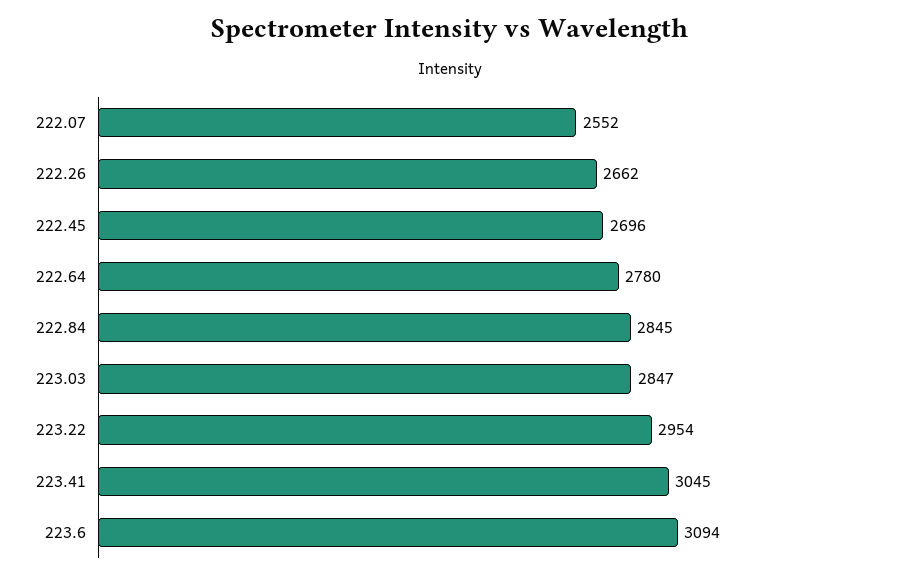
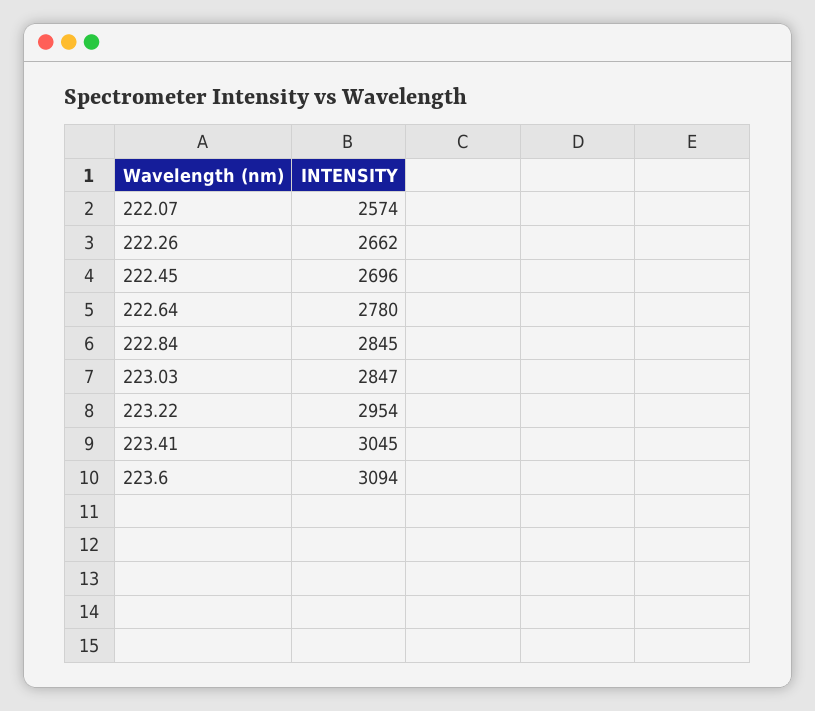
  {
-   "222.07": 2552,
+   "222.07": 2574,
    "222.26": 2662,
    "222.45": 2696,
    "222.64": 2780,
    "222.84": 2845,
    "223.03": 2847,
    "223.22": 2954,
    "223.41": 3045,
    "223.6": 3094
  }

